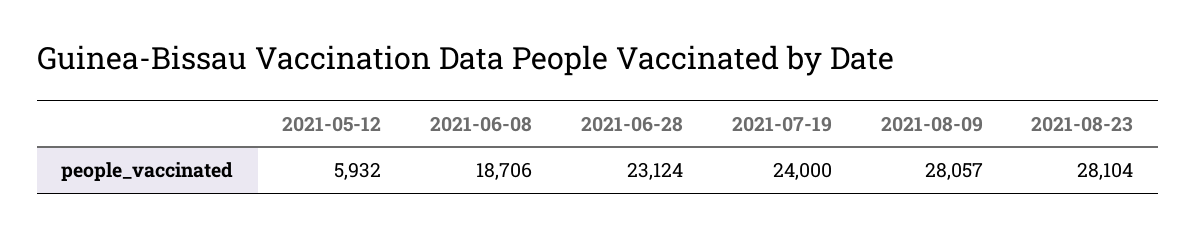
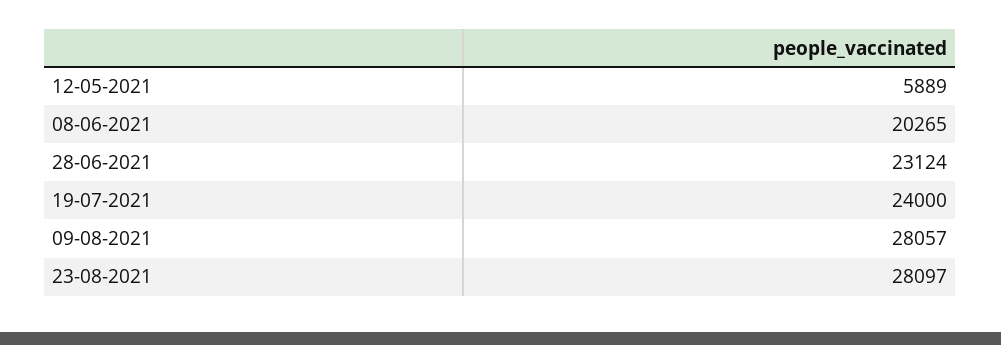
  {
-   "2021-05-12": 5932,
+   "2021-05-12": 5889,
-   "2021-06-08": 18706,
+   "2021-06-08": 20265,
    "2021-06-28": 23124,
    "2021-07-19": 24000,
    "2021-08-09": 28057,
-   "2021-08-23": 28104
+   "2021-08-23": 28097
  }

